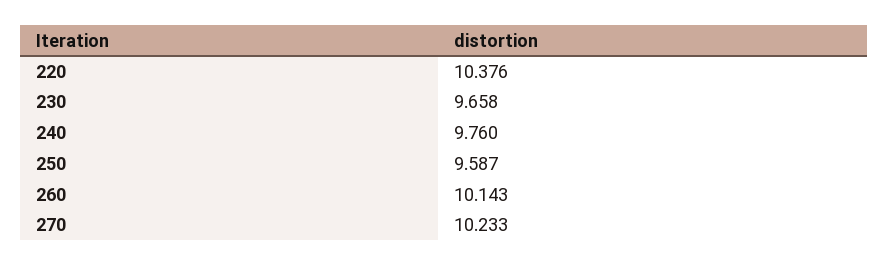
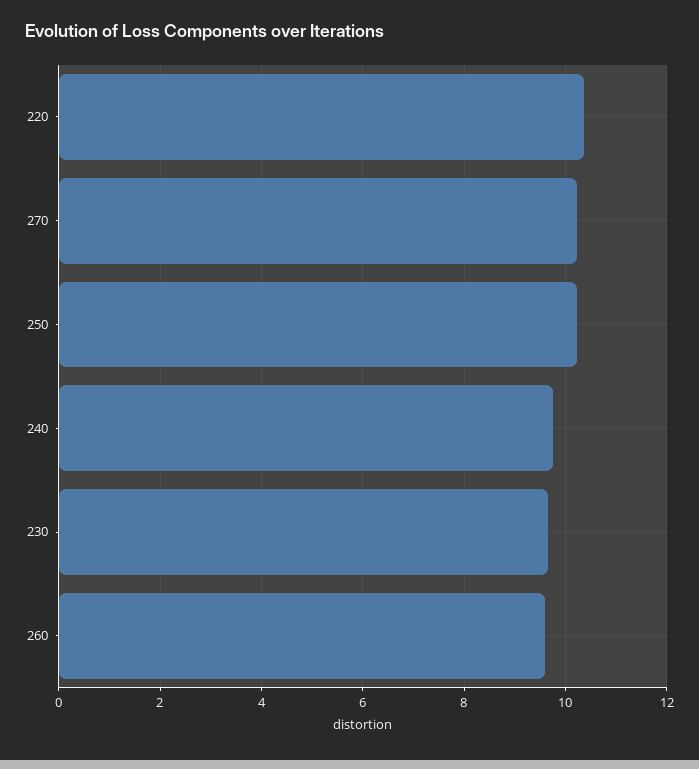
  {
    "220": 10.376,
    "230": 9.658,
    "240": 9.76,
-   "250": 9.587,
+   "250": 10.2,
-   "260": 10.143,
+   "260": 9.6,
    "270": 10.233
  }

